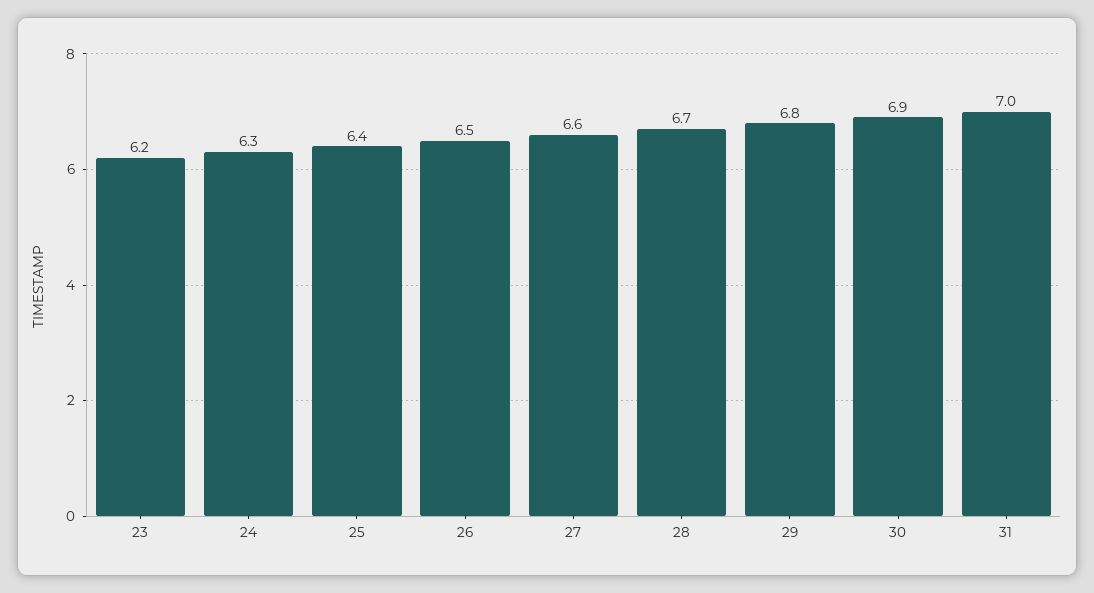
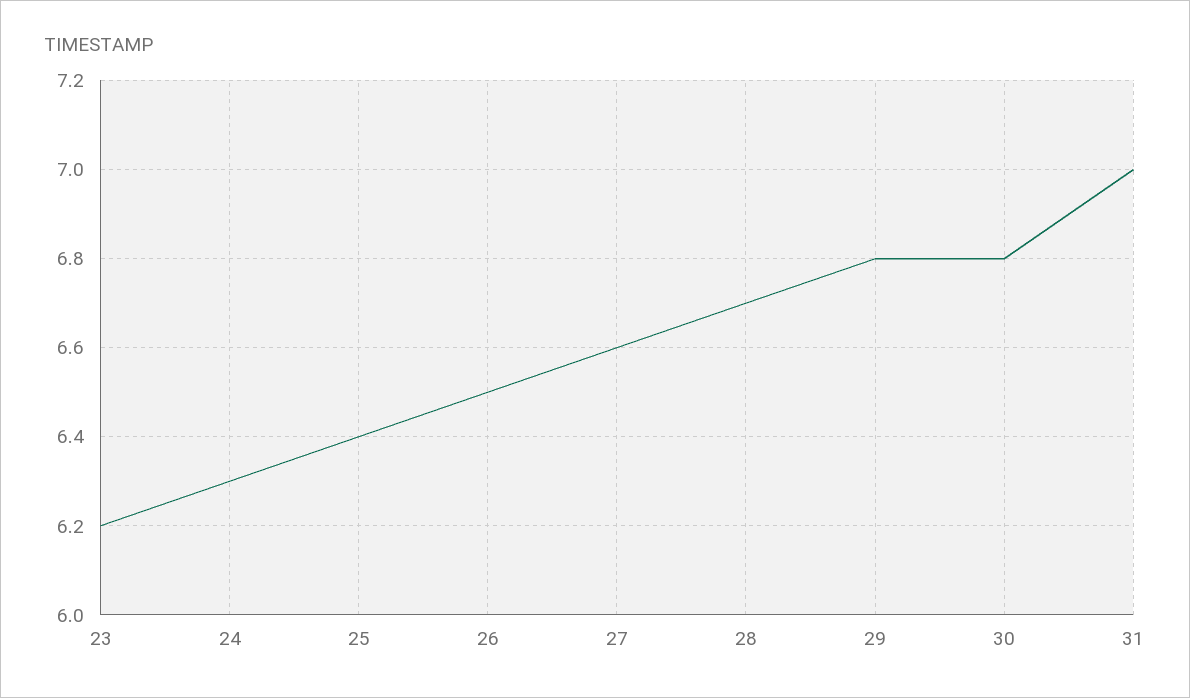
  {
    "23": 6.2,
    "24": 6.3,
    "25": 6.4,
    "26": 6.5,
    "27": 6.6,
    "28": 6.7,
    "29": 6.8,
-   "30": 6.9,
+   "30": 6.8,
    "31": 7
  }

